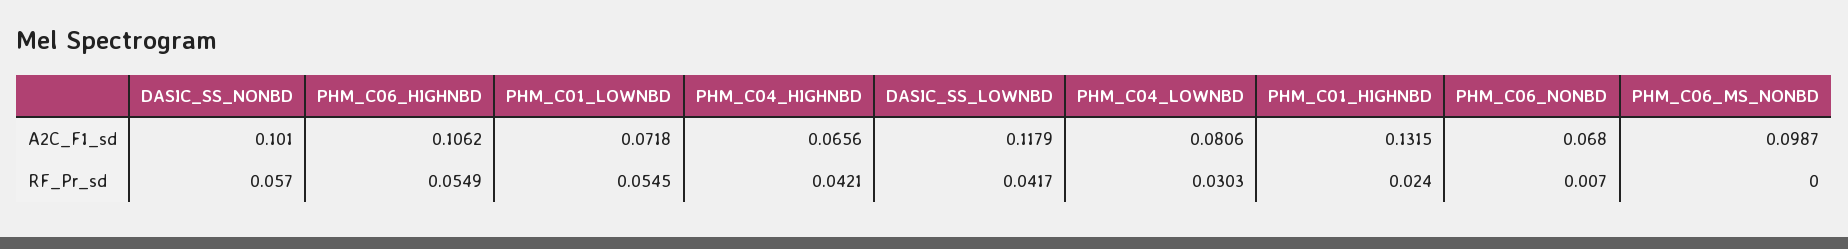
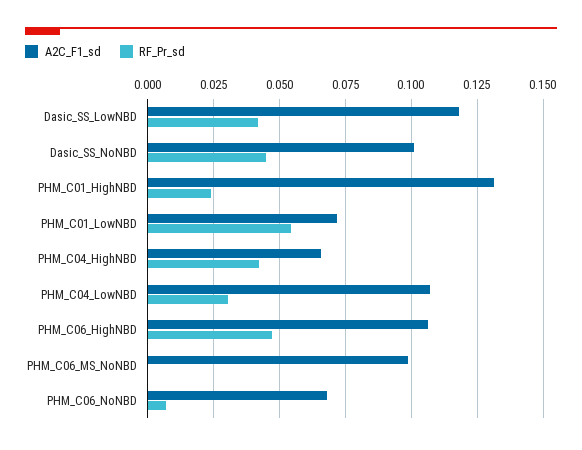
  {
    "A2C_F1_sd": {
      "DASIC_SS_NONBD": 0.101,
      "PHM_C06_HIGHNBD": 0.1062,
      "PHM_C01_LOWNBD": 0.0718,
      "PHM_C04_HIGHNBD": 0.0656,
      "DASIC_SS_LOWNBD": 0.1179,
-     "PHM_C04_LOWNBD": 0.0806,
+     "PHM_C04_LOWNBD": 0.1075,
      "PHM_C01_HIGHNBD": 0.1315,
      "PHM_C06_NONBD": 0.068,
      "PHM_C06_MS_NONBD": 0.0987
    },
    "RF_Pr_sd": {
-     "DASIC_SS_NONBD": 0.057,
+     "DASIC_SS_NONBD": 0.045,
-     "PHM_C06_HIGHNBD": 0.0549,
+     "PHM_C06_HIGHNBD": 0.0475,
      "PHM_C01_LOWNBD": 0.0545,
      "PHM_C04_HIGHNBD": 0.0421,
      "DASIC_SS_LOWNBD": 0.0417,
      "PHM_C04_LOWNBD": 0.0303,
      "PHM_C01_HIGHNBD": 0.024,
      "PHM_C06_NONBD": 0.007,
      "PHM_C06_MS_NONBD": 0
    }
  }

